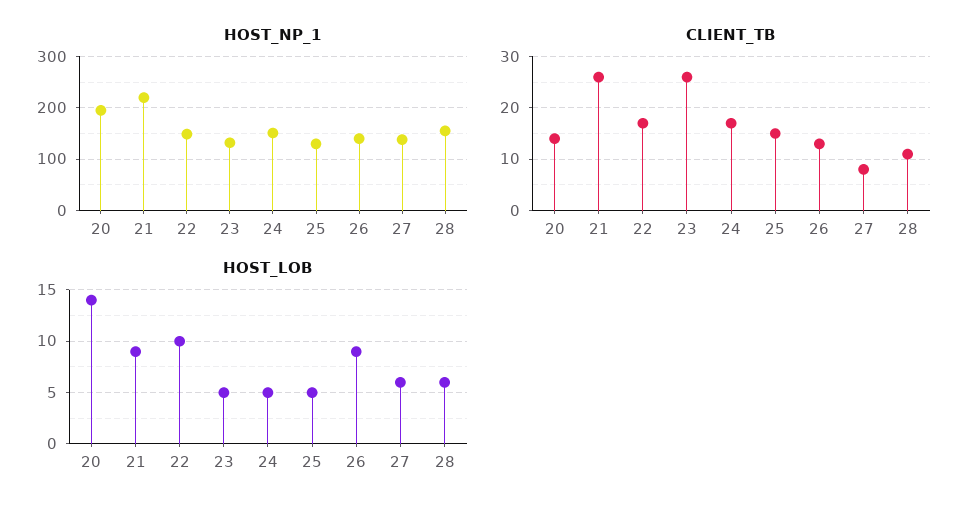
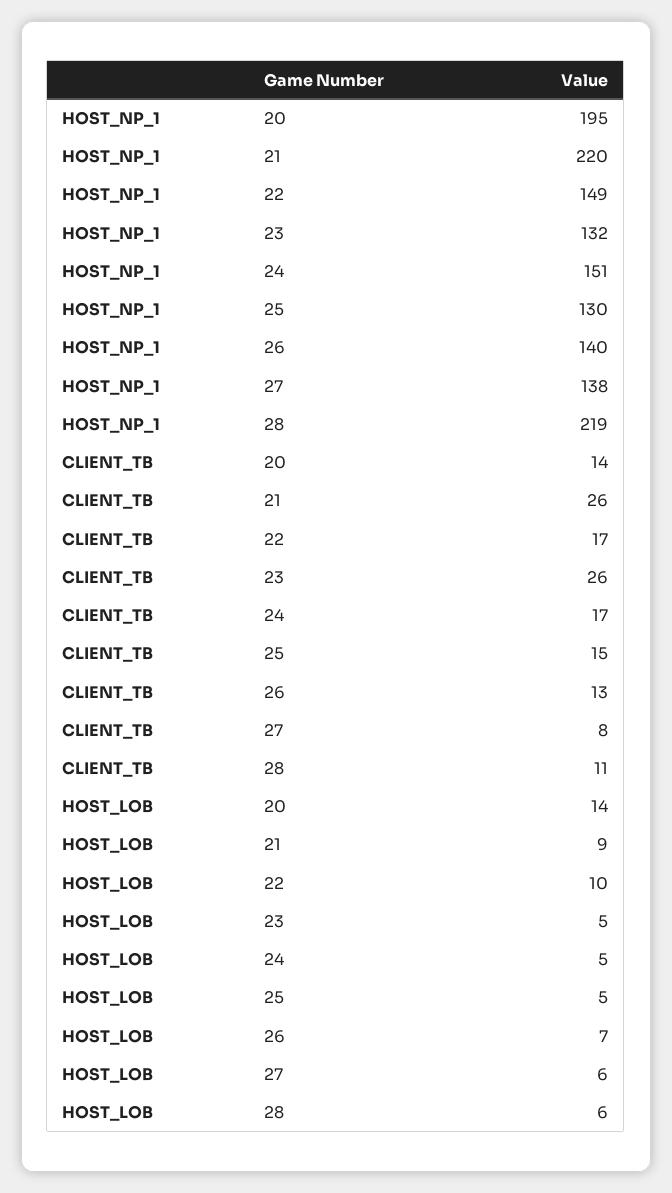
  {
    "HOST_NP_1": {
      "20": 195,
      "21": 220,
      "22": 149,
      "23": 132,
      "24": 151,
      "25": 130,
      "26": 140,
      "27": 138,
-     "28": 160
+     "28": 219
    },
    "CLIENT_TB": {
      "20": 14,
      "21": 26,
      "22": 17,
      "23": 26,
      "24": 17,
      "25": 15,
      "26": 13,
      "27": 8,
      "28": 11
    },
    "HOST_LOB": {
      "20": 14,
      "21": 9,
      "22": 10,
      "23": 5,
      "24": 5,
      "25": 5,
-     "26": 9,
+     "26": 7,
      "27": 6,
      "28": 6
    }
  }

